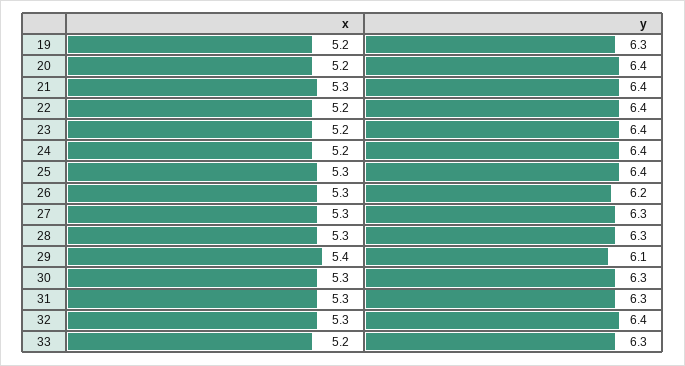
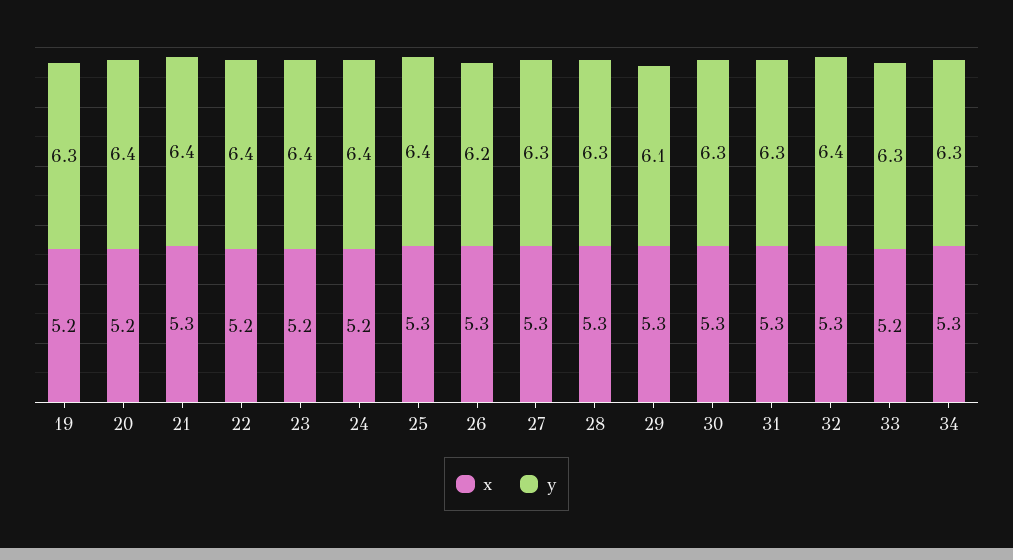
  {
    "x": {
      "19": 5.2,
      "20": 5.2,
      "21": 5.3,
      "22": 5.2,
      "23": 5.2,
      "24": 5.2,
      "25": 5.3,
      "26": 5.3,
      "27": 5.3,
      "28": 5.3,
-     "29": 5.4,
+     "29": 5.3,
      "30": 5.3,
      "31": 5.3,
      "32": 5.3,
-     "33": 5.2
+     "33": 5.2,
+     "34": 5.3
    },
    "y": {
      "19": 6.3,
      "20": 6.4,
      "21": 6.4,
      "22": 6.4,
      "23": 6.4,
      "24": 6.4,
      "25": 6.4,
      "26": 6.2,
      "27": 6.3,
      "28": 6.3,
      "29": 6.1,
      "30": 6.3,
      "31": 6.3,
      "32": 6.4,
-     "33": 6.3
+     "33": 6.3,
+     "34": 6.3
    }
  }

